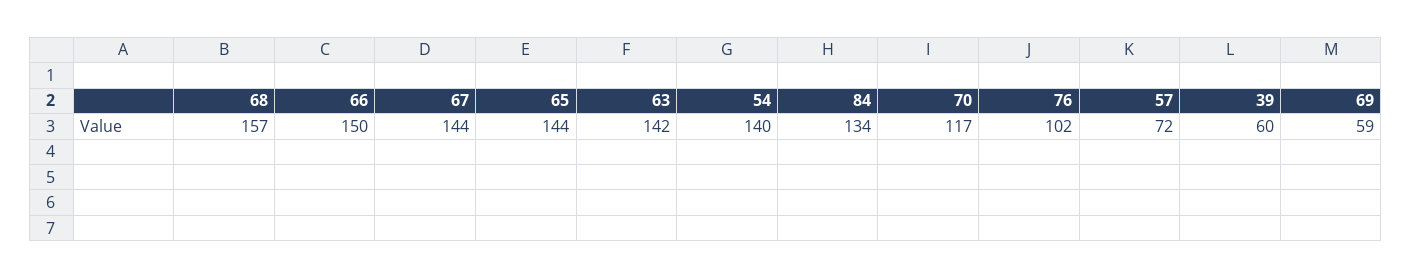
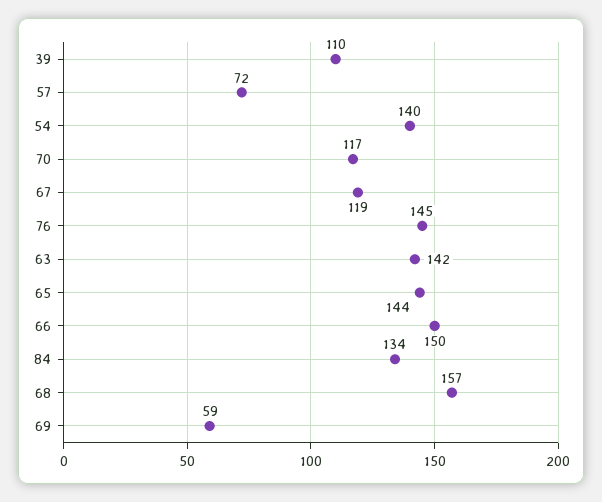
  {
    "68": 157,
    "66": 150,
-   "67": 144,
+   "67": 119,
    "65": 144,
    "63": 142,
    "54": 140,
    "84": 134,
    "70": 117,
-   "76": 102,
+   "76": 145,
    "57": 72,
-   "39": 60,
+   "39": 110,
    "69": 59
  }

